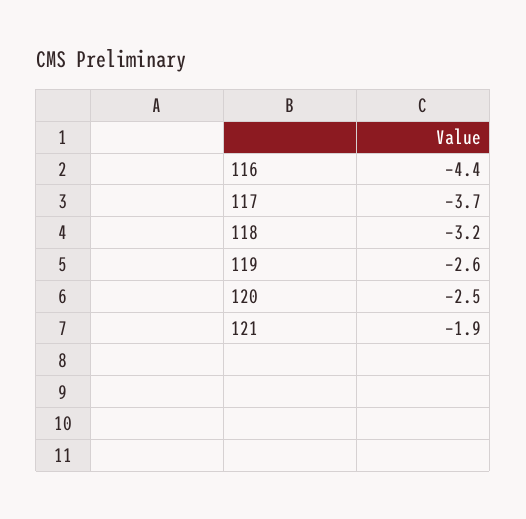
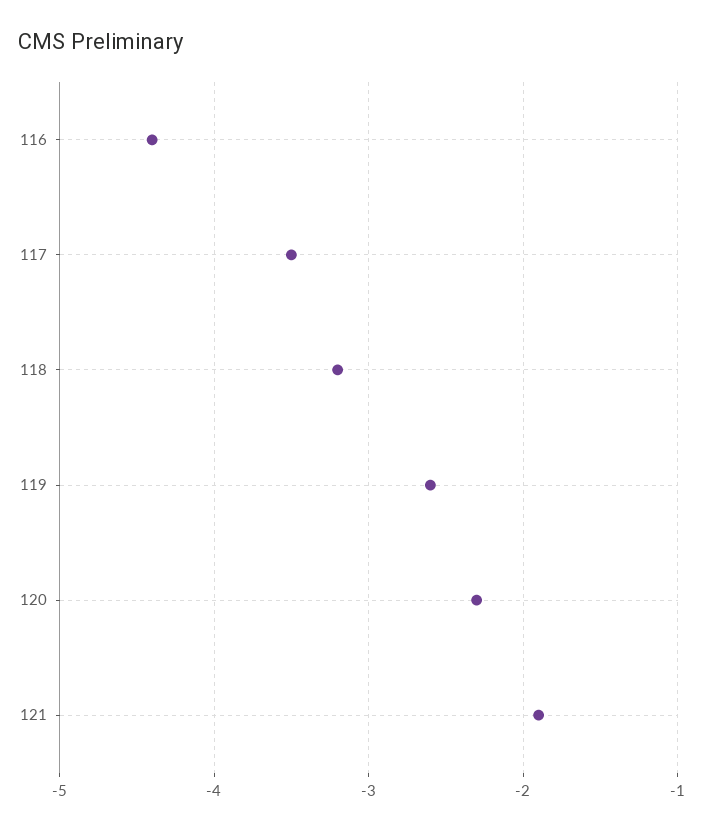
  {
    "116": -4.4,
-   "117": -3.7,
+   "117": -3.5,
    "118": -3.2,
    "119": -2.6,
-   "120": -2.5,
+   "120": -2.3,
    "121": -1.9
  }

